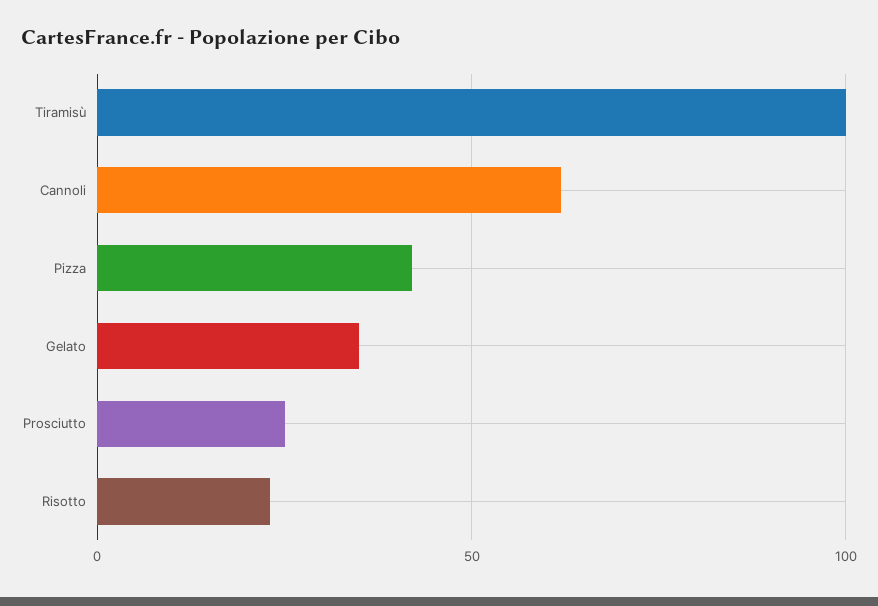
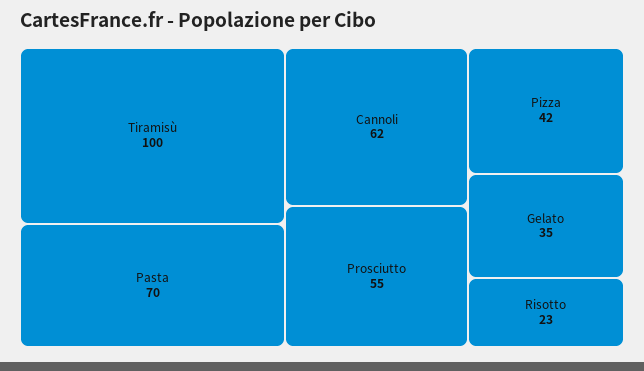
  {
    "Tiramisù": 100,
    "Cannoli": 62,
    "Pizza": 42,
    "Gelato": 35,
-   "Prosciutto": 25,
+   "Prosciutto": 55,
-   "Risotto": 23
+   "Risotto": 23,
+   "Pasta": 70
  }

